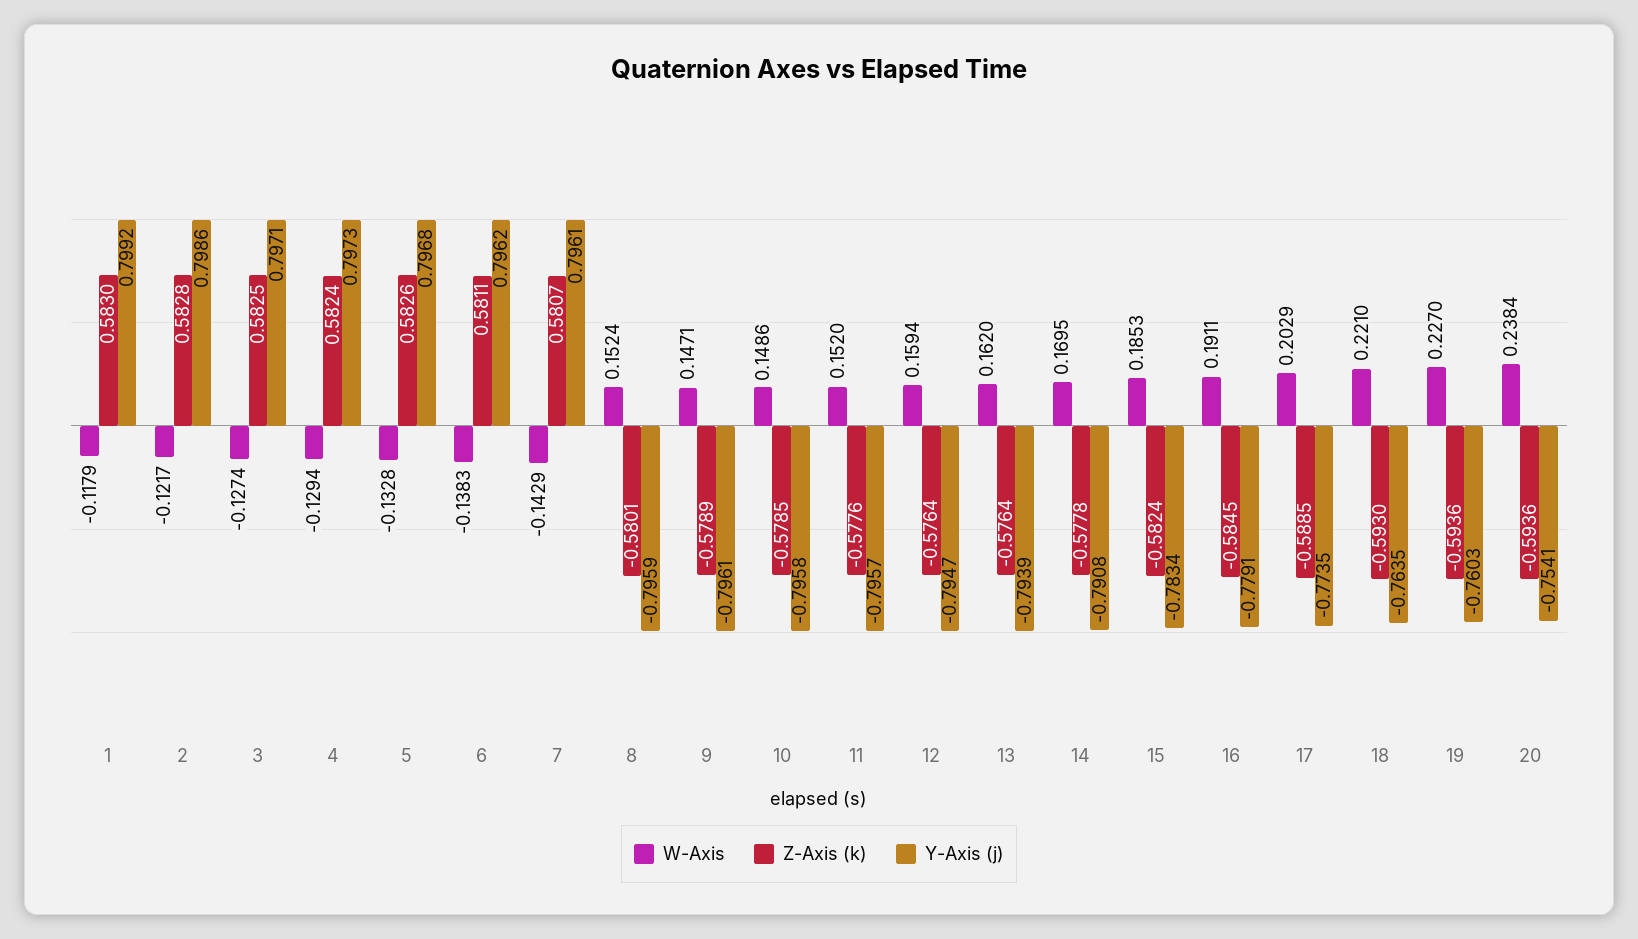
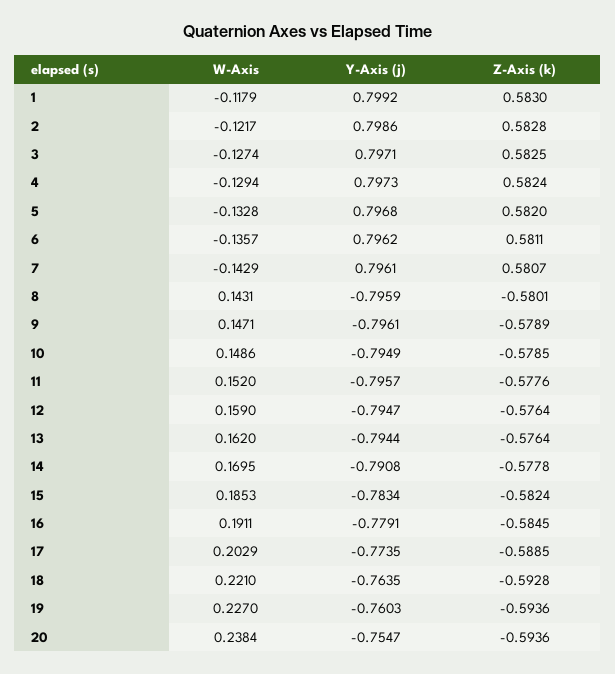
  {
    "W-Axis": {
      "1": -0.1179,
      "2": -0.1217,
      "3": -0.1274,
      "4": -0.1294,
      "5": -0.1328,
-     "6": -0.1383,
+     "6": -0.1357,
      "7": -0.1429,
-     "8": 0.1524,
+     "8": 0.1431,
      "9": 0.1471,
      "10": 0.1486,
      "11": 0.152,
-     "12": 0.1594,
+     "12": 0.159,
      "13": 0.162,
      "14": 0.1695,
      "15": 0.1853,
      "16": 0.1911,
      "17": 0.2029,
      "18": 0.221,
      "19": 0.227,
      "20": 0.2384
    },
    "Z-Axis (k)": {
      "1": 0.583,
      "2": 0.5828,
      "3": 0.5825,
      "4": 0.5824,
-     "5": 0.5826,
+     "5": 0.582,
      "6": 0.5811,
      "7": 0.5807,
      "8": -0.5801,
      "9": -0.5789,
      "10": -0.5785,
      "11": -0.5776,
      "12": -0.5764,
      "13": -0.5764,
      "14": -0.5778,
      "15": -0.5824,
      "16": -0.5845,
      "17": -0.5885,
-     "18": -0.593,
+     "18": -0.5928,
      "19": -0.5936,
      "20": -0.5936
    },
    "Y-Axis (j)": {
      "1": 0.7992,
      "2": 0.7986,
      "3": 0.7971,
      "4": 0.7973,
      "5": 0.7968,
      "6": 0.7962,
      "7": 0.7961,
      "8": -0.7959,
      "9": -0.7961,
-     "10": -0.7958,
+     "10": -0.7949,
      "11": -0.7957,
      "12": -0.7947,
-     "13": -0.7939,
+     "13": -0.7944,
      "14": -0.7908,
      "15": -0.7834,
      "16": -0.7791,
      "17": -0.7735,
      "18": -0.7635,
      "19": -0.7603,
-     "20": -0.7541
+     "20": -0.7547
    }
  }

